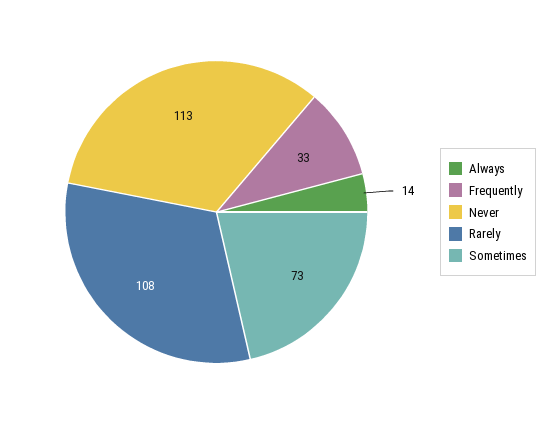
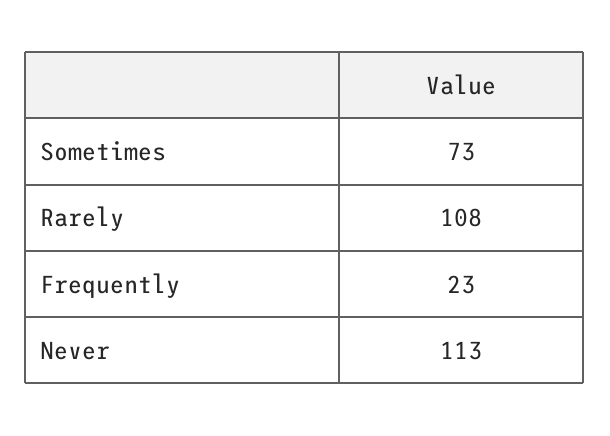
  {
-   "Always": 14,
-   "Frequently": 33,
+   "Frequently": 23,
    "Never": 113,
    "Rarely": 108,
    "Sometimes": 73
  }

